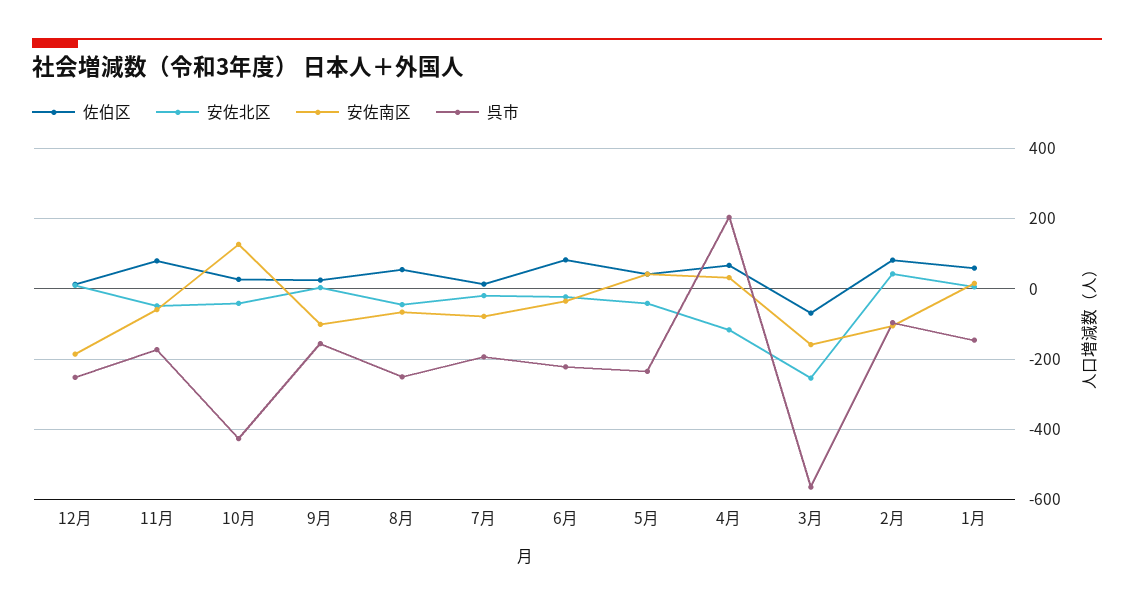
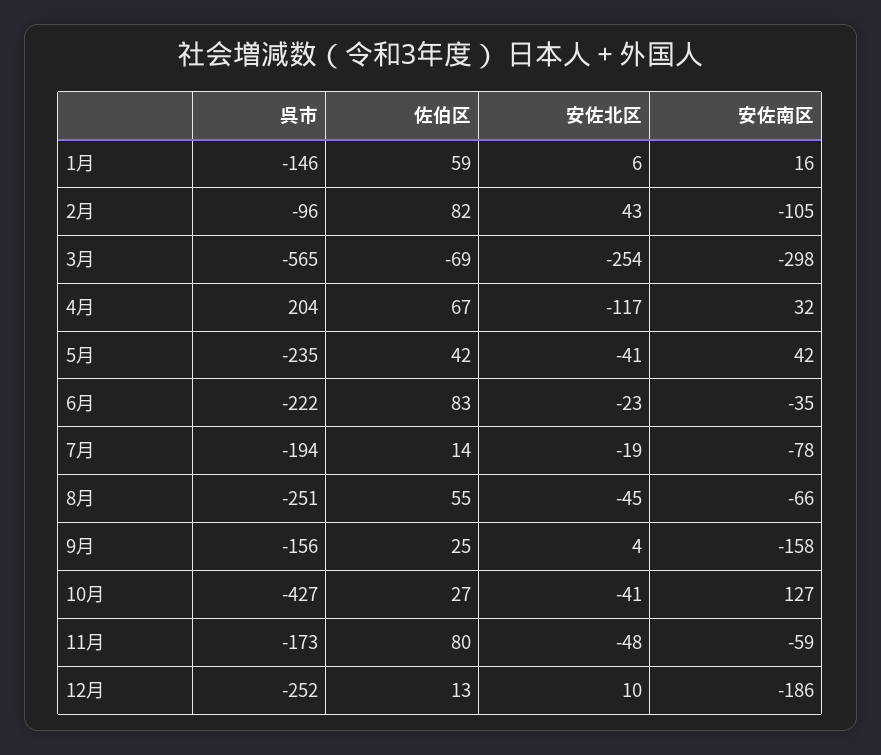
  {
    "佐伯区": {
      "12月": 13,
      "11月": 80,
      "10月": 27,
      "9月": 25,
      "8月": 55,
      "7月": 14,
      "6月": 83,
      "5月": 42,
      "4月": 67,
      "3月": -69,
      "2月": 82,
      "1月": 59
    },
    "安佐北区": {
      "12月": 10,
      "11月": -48,
      "10月": -41,
      "9月": 4,
      "8月": -45,
      "7月": -19,
      "6月": -23,
      "5月": -41,
      "4月": -117,
      "3月": -254,
      "2月": 43,
      "1月": 6
    },
    "安佐南区": {
      "12月": -186,
      "11月": -59,
      "10月": 127,
-     "9月": -100,
+     "9月": -158,
      "8月": -66,
      "7月": -78,
      "6月": -35,
      "5月": 42,
      "4月": 32,
-     "3月": -160,
+     "3月": -298,
      "2月": -105,
      "1月": 16
    },
    "呉市": {
      "12月": -252,
      "11月": -173,
      "10月": -427,
      "9月": -156,
      "8月": -251,
      "7月": -194,
      "6月": -222,
      "5月": -235,
      "4月": 204,
      "3月": -565,
      "2月": -96,
      "1月": -146
    }
  }

